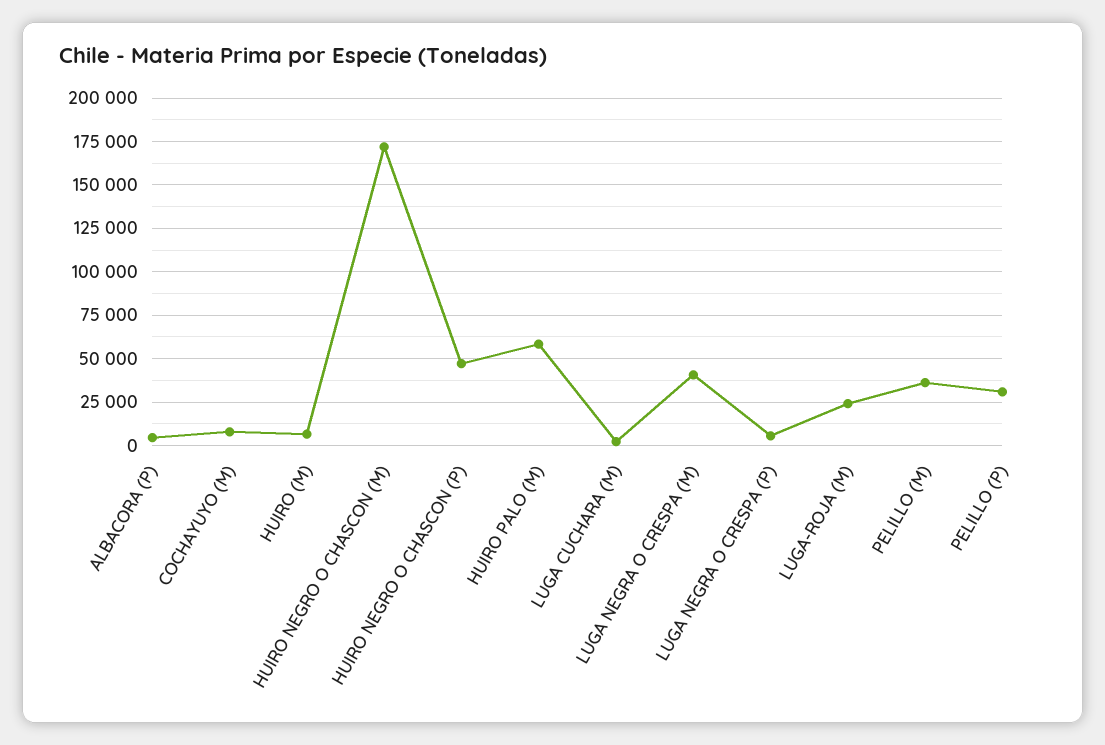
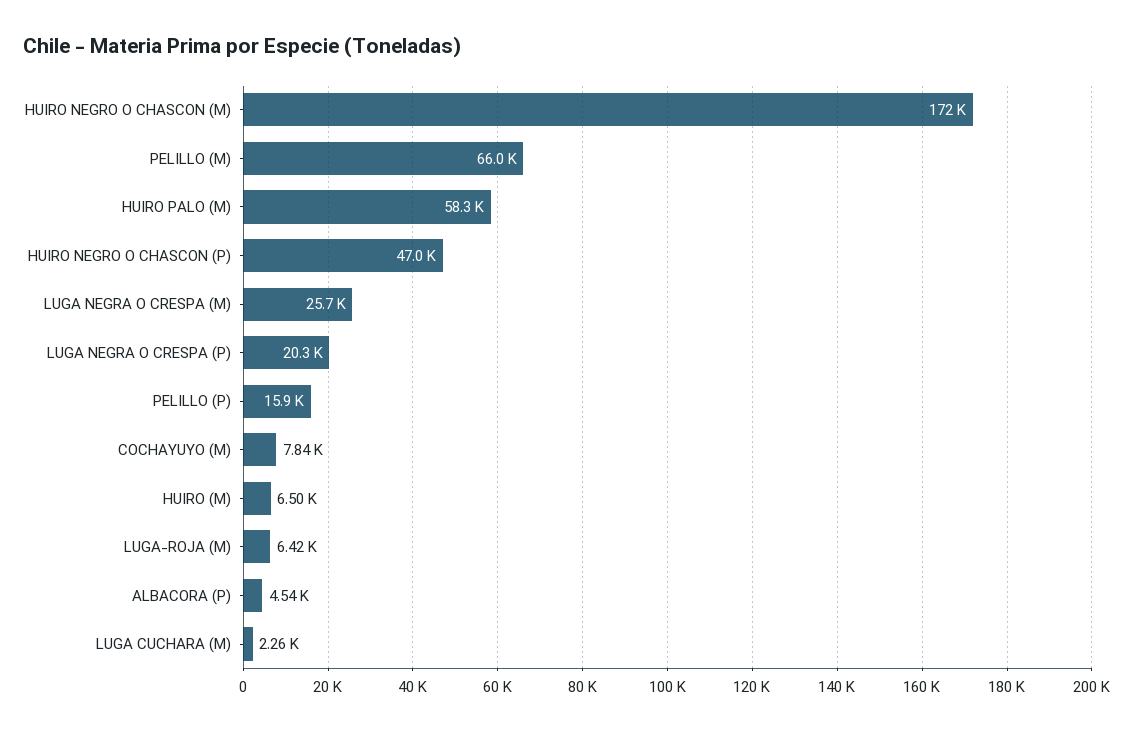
  {
    "ALBACORA (P)": 4540,
    "COCHAYUYO (M)": 7840,
    "HUIRO (M)": 6500,
    "HUIRO NEGRO O CHASCON (M)": 172000,
    "HUIRO NEGRO O CHASCON (P)": 47000,
    "HUIRO PALO (M)": 58300,
    "LUGA CUCHARA (M)": 2260,
-   "LUGA NEGRA O CRESPA (M)": 40000,
+   "LUGA NEGRA O CRESPA (M)": 25700,
-   "LUGA NEGRA O CRESPA (P)": 5000,
+   "LUGA NEGRA O CRESPA (P)": 20300,
-   "LUGA-ROJA (M)": 25000,
+   "LUGA-ROJA (M)": 6420,
-   "PELILLO (M)": 35000,
+   "PELILLO (M)": 66000,
-   "PELILLO (P)": 30000
+   "PELILLO (P)": 15900
  }

